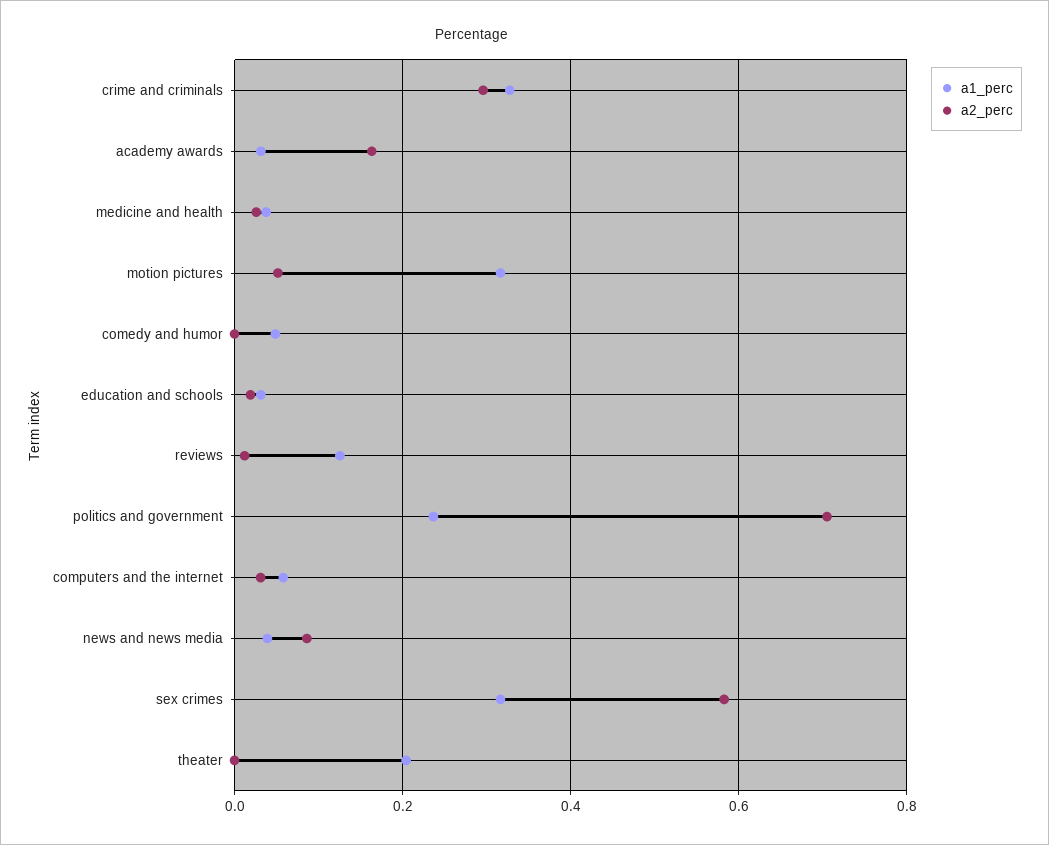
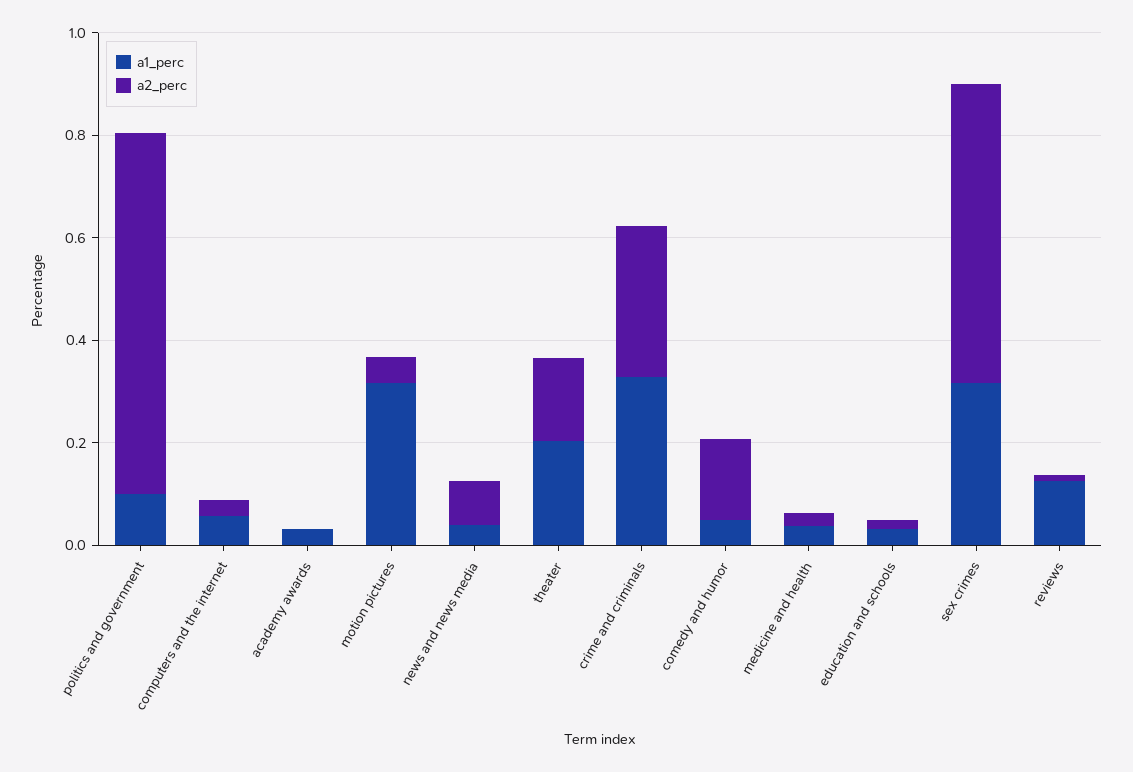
  {
    "a1_perc": {
      "crime and criminals": 0.32,
      "academy awards": 0.04,
      "medicine and health": 0.04,
      "motion pictures": 0.32,
      "comedy and humor": 0.04,
      "education and schools": 0.04,
      "reviews": 0.12,
-     "politics and government": 0.24,
+     "politics and government": 0.1,
      "computers and the internet": 0.06,
      "news and news media": 0.04,
      "sex crimes": 0.32,
      "theater": 0.2
    },
    "a2_perc": {
      "crime and criminals": 0.3,
-     "academy awards": 0.16,
+     "academy awards": 0,
      "medicine and health": 0.02,
      "motion pictures": 0.06,
-     "comedy and humor": 0,
+     "comedy and humor": 0.15,
      "education and schools": 0.02,
      "reviews": 0.02,
      "politics and government": 0.7,
      "computers and the internet": 0.04,
      "news and news media": 0.08,
      "sex crimes": 0.58,
-     "theater": 0
+     "theater": 0.15
    }
  }

